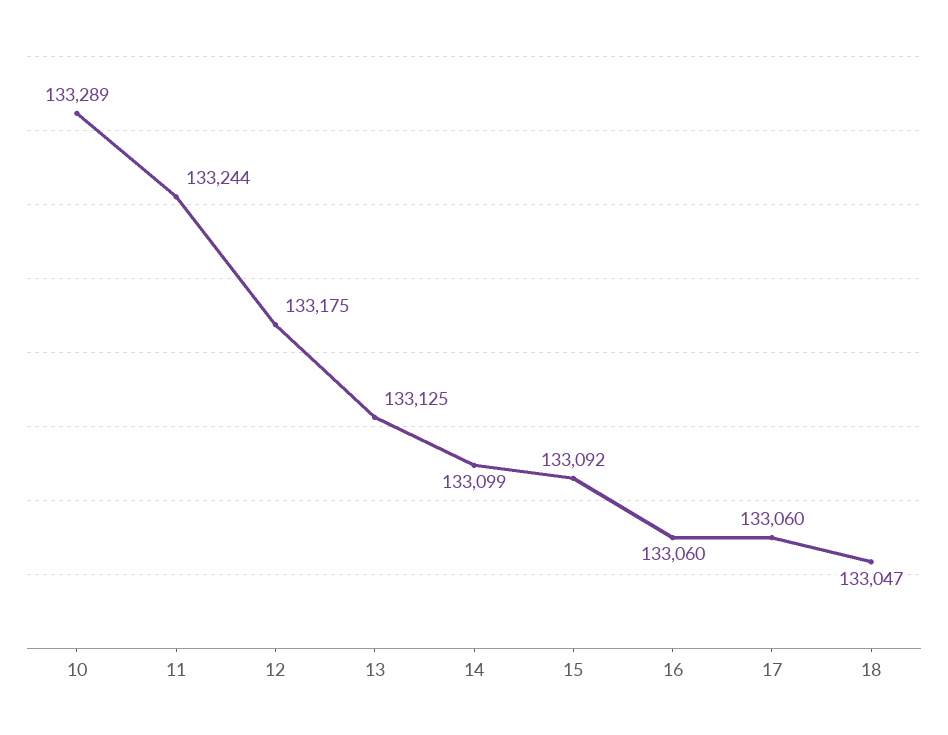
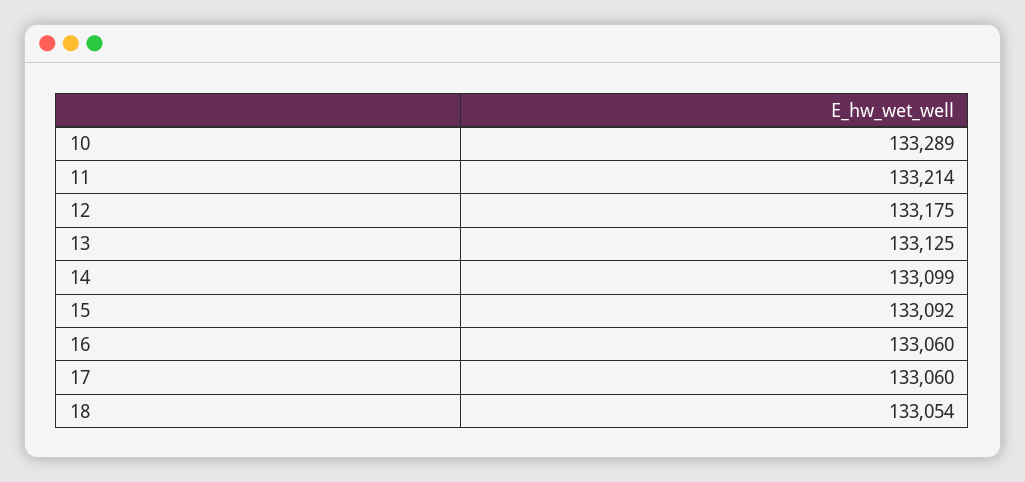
  {
    "10": 133289,
-   "11": 133244,
+   "11": 133214,
    "12": 133175,
    "13": 133125,
    "14": 133099,
    "15": 133092,
    "16": 133060,
    "17": 133060,
-   "18": 133047
+   "18": 133054
  }

